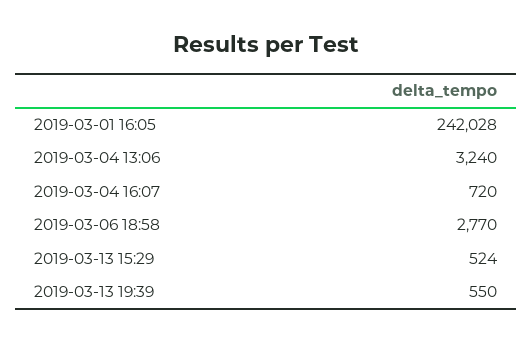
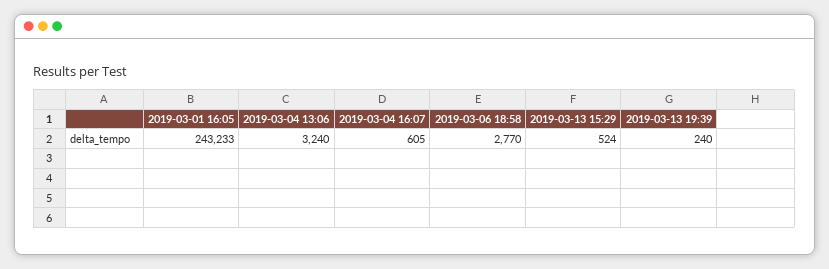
  {
-   "2019-03-01 16:05": 242028,
+   "2019-03-01 16:05": 243233,
    "2019-03-04 13:06": 3240,
-   "2019-03-04 16:07": 720,
+   "2019-03-04 16:07": 605,
    "2019-03-06 18:58": 2770,
    "2019-03-13 15:29": 524,
-   "2019-03-13 19:39": 550
+   "2019-03-13 19:39": 240
  }

